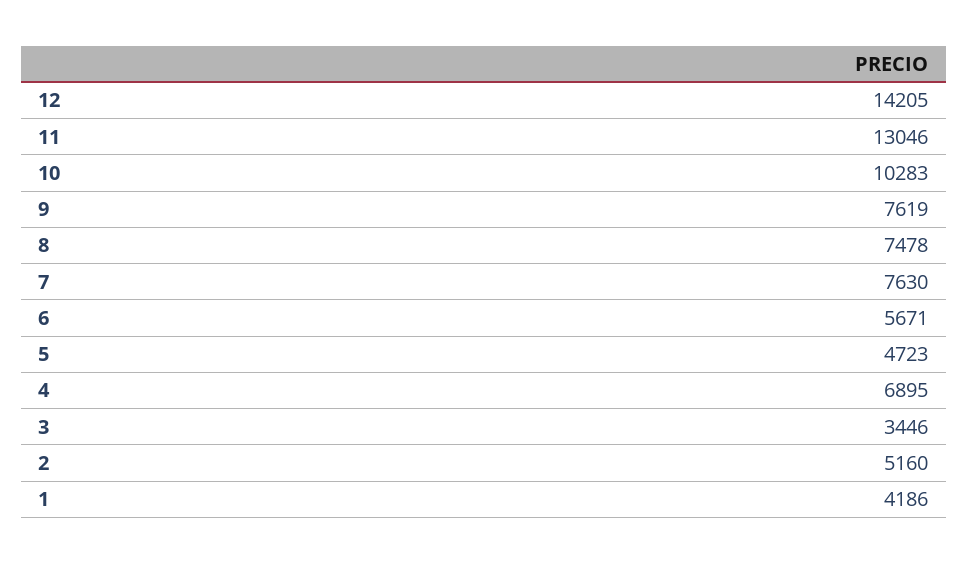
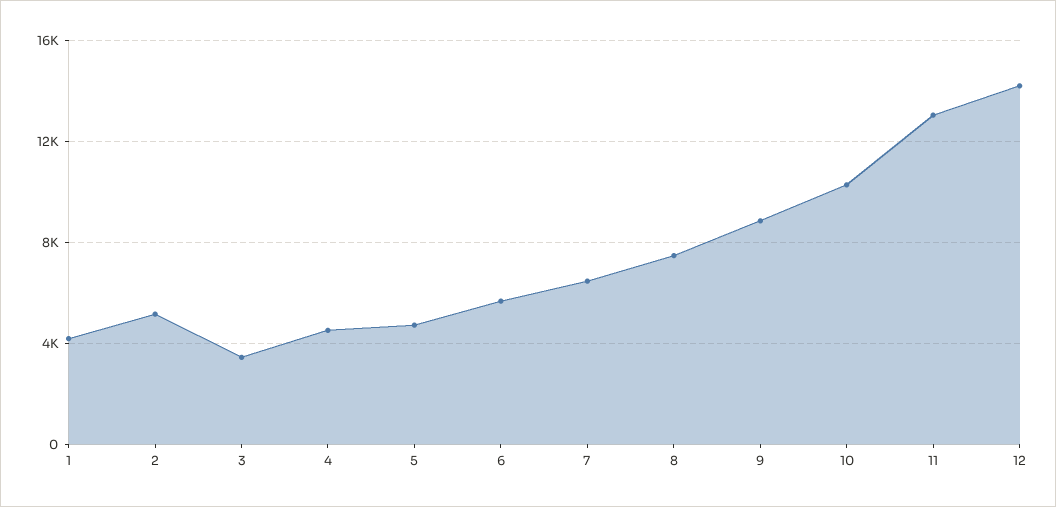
  {
    "12": 14205,
    "11": 13046,
    "10": 10283,
-   "9": 7619,
+   "9": 9000,
    "8": 7478,
-   "7": 7630,
+   "7": 6500,
    "6": 5671,
    "5": 4723,
-   "4": 6895,
+   "4": 4500,
    "3": 3446,
    "2": 5160,
    "1": 4186
  }

